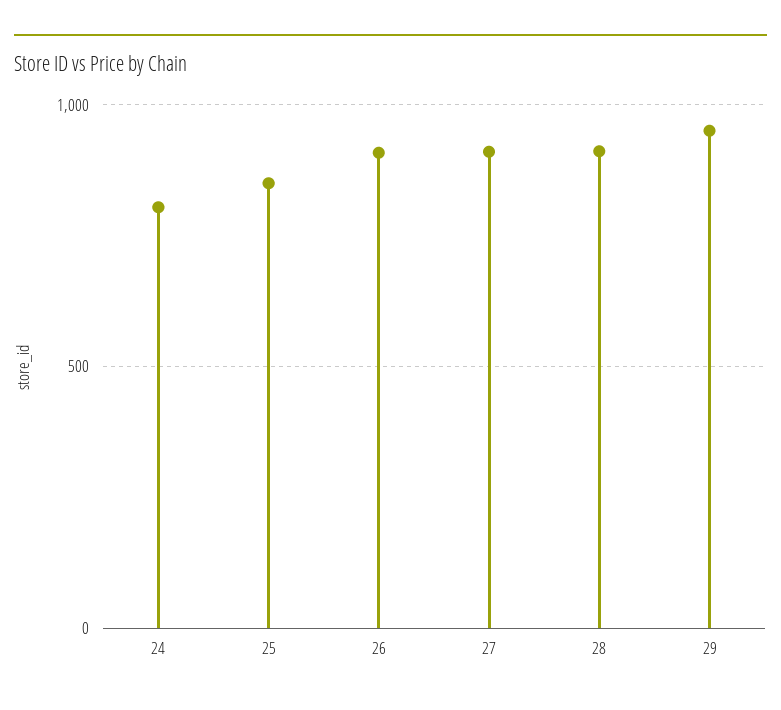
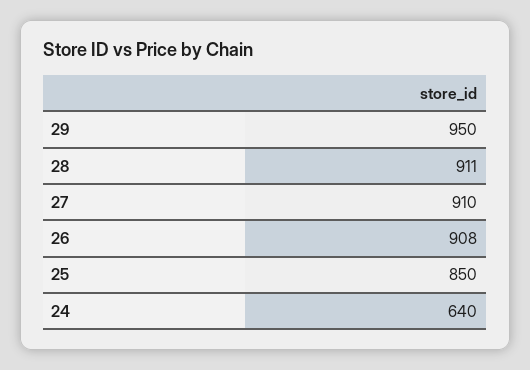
  {
-   "24": 800,
+   "24": 640,
    "25": 850,
    "26": 908,
    "27": 910,
    "28": 911,
    "29": 950
  }

